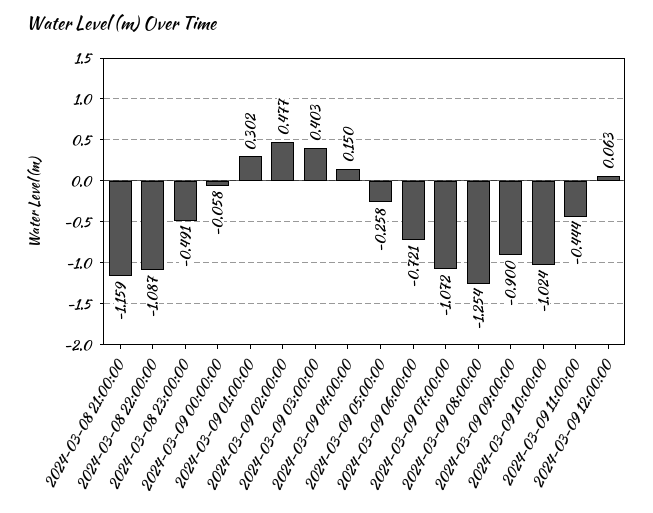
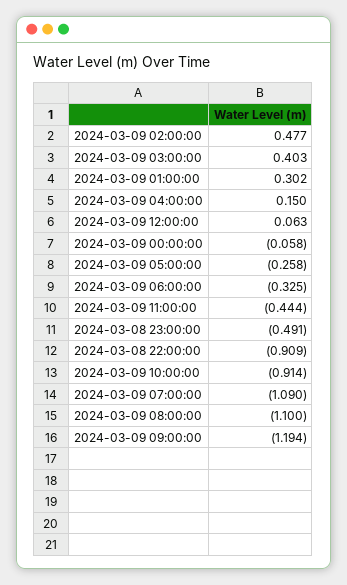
  {
-   "2024-03-08 21:00:00": -1.159,
-   "2024-03-08 22:00:00": -1.087,
+   "2024-03-08 22:00:00": -0.909,
    "2024-03-08 23:00:00": -0.491,
    "2024-03-09 00:00:00": -0.058,
    "2024-03-09 01:00:00": 0.302,
    "2024-03-09 02:00:00": 0.477,
    "2024-03-09 03:00:00": 0.403,
    "2024-03-09 04:00:00": 0.15,
    "2024-03-09 05:00:00": -0.258,
-   "2024-03-09 06:00:00": -0.721,
+   "2024-03-09 06:00:00": -0.325,
-   "2024-03-09 07:00:00": -1.072,
+   "2024-03-09 07:00:00": -1.09,
-   "2024-03-09 08:00:00": -1.254,
+   "2024-03-09 08:00:00": -1.1,
-   "2024-03-09 09:00:00": -0.9,
+   "2024-03-09 09:00:00": -1.194,
-   "2024-03-09 10:00:00": -1.024,
+   "2024-03-09 10:00:00": -0.914,
    "2024-03-09 11:00:00": -0.444,
    "2024-03-09 12:00:00": 0.063
  }

